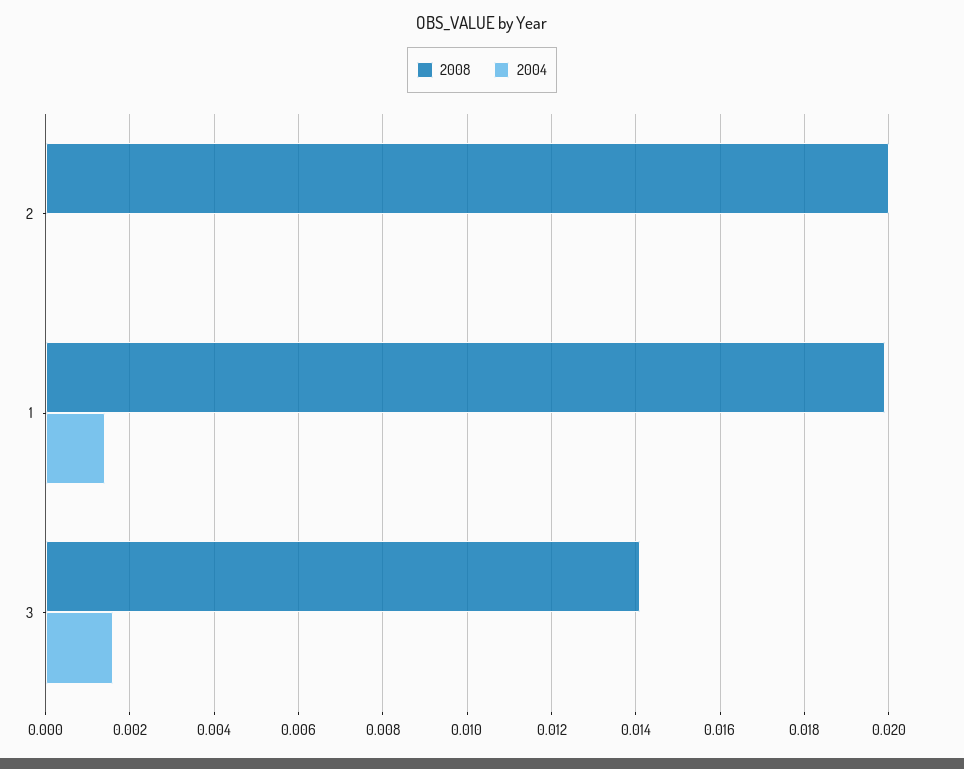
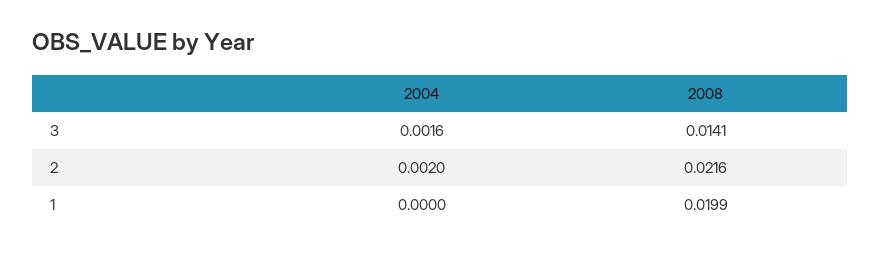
  {
    "2008": {
-     "2": 0.02,
+     "2": 0.0216,
      "1": 0.0199,
      "3": 0.0141
    },
    "2004": {
-     "2": 0,
+     "2": 0.002,
-     "1": 0.0015,
+     "1": 0,
      "3": 0.0016
    }
  }

